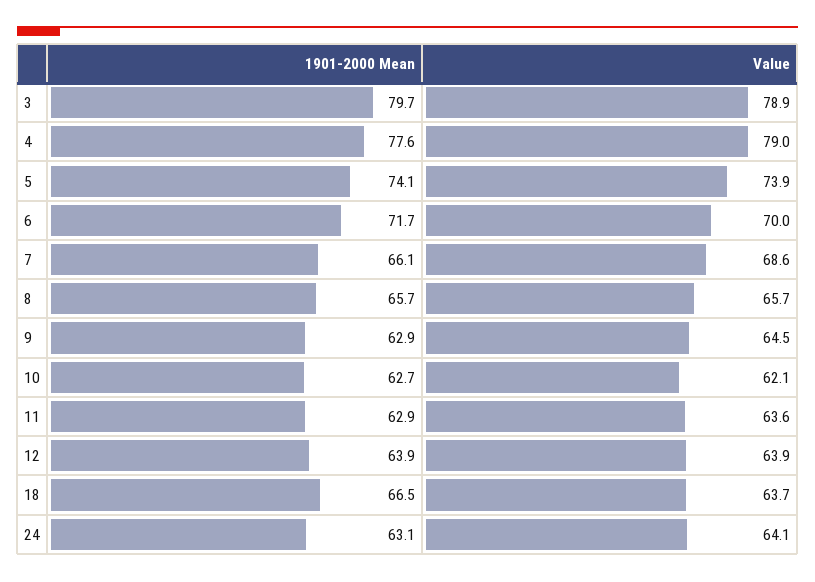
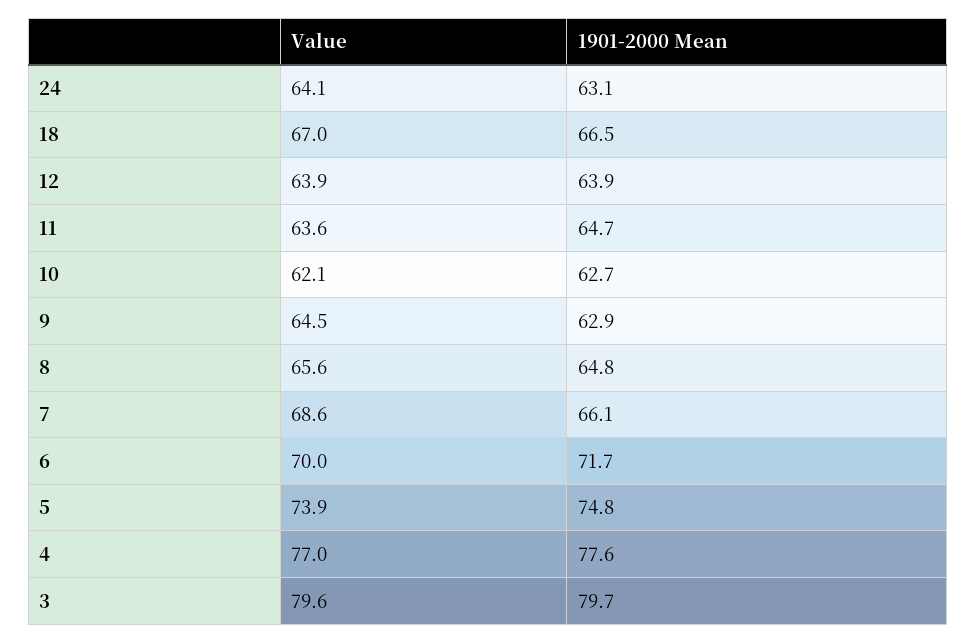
  {
    "1901-2000 Mean": {
      "3": 79.7,
      "4": 77.6,
-     "5": 74.1,
+     "5": 74.8,
      "6": 71.7,
      "7": 66.1,
-     "8": 65.7,
+     "8": 64.8,
      "9": 62.9,
      "10": 62.7,
-     "11": 62.9,
+     "11": 64.7,
      "12": 63.9,
      "18": 66.5,
      "24": 63.1
    },
    "Value": {
-     "3": 78.9,
+     "3": 79.6,
-     "4": 79,
+     "4": 77,
      "5": 73.9,
      "6": 70,
      "7": 68.6,
-     "8": 65.7,
+     "8": 65.6,
      "9": 64.5,
      "10": 62.1,
      "11": 63.6,
      "12": 63.9,
-     "18": 63.7,
+     "18": 67,
      "24": 64.1
    }
  }

